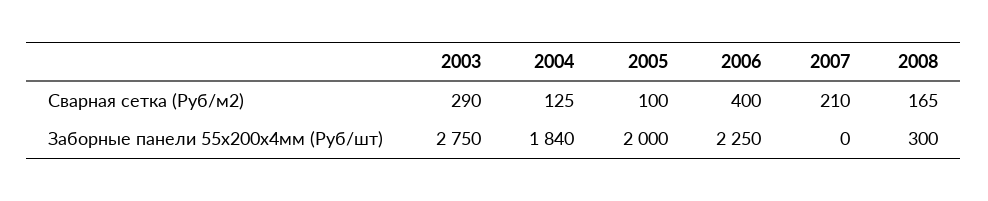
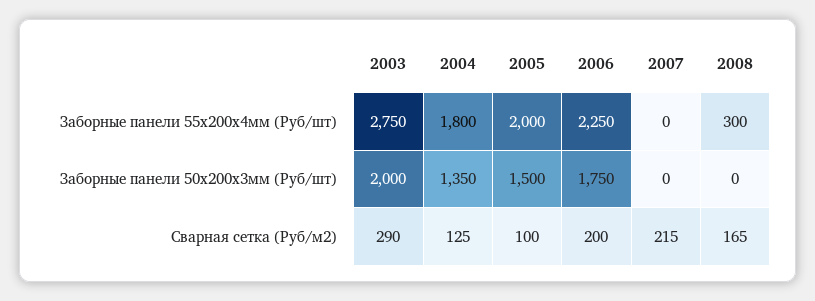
  {
    "2003": {
      "Сварная сетка (Руб/м2)": 290,
-     "Заборные панели 55х200х4мм (Руб/шт)": 2750
+     "Заборные панели 55х200х4мм (Руб/шт)": 2750,
+     "Заборные панели 50х200х3мм (Руб/шт)": 2000
    },
    "2004": {
      "Сварная сетка (Руб/м2)": 125,
-     "Заборные панели 55х200х4мм (Руб/шт)": 1840
+     "Заборные панели 55х200х4мм (Руб/шт)": 1800,
+     "Заборные панели 50х200х3мм (Руб/шт)": 1350
    },
    "2005": {
      "Сварная сетка (Руб/м2)": 100,
-     "Заборные панели 55х200х4мм (Руб/шт)": 2000
+     "Заборные панели 55х200х4мм (Руб/шт)": 2000,
+     "Заборные панели 50х200х3мм (Руб/шт)": 1500
    },
    "2006": {
-     "Сварная сетка (Руб/м2)": 400,
+     "Сварная сетка (Руб/м2)": 200,
-     "Заборные панели 55х200х4мм (Руб/шт)": 2250
+     "Заборные панели 55х200х4мм (Руб/шт)": 2250,
+     "Заборные панели 50х200х3мм (Руб/шт)": 1750
    },
    "2007": {
-     "Сварная сетка (Руб/м2)": 210,
+     "Сварная сетка (Руб/м2)": 215,
-     "Заборные панели 55х200х4мм (Руб/шт)": 0
+     "Заборные панели 55х200х4мм (Руб/шт)": 0,
+     "Заборные панели 50х200х3мм (Руб/шт)": 0
    },
    "2008": {
      "Сварная сетка (Руб/м2)": 165,
-     "Заборные панели 55х200х4мм (Руб/шт)": 300
+     "Заборные панели 55х200х4мм (Руб/шт)": 300,
+     "Заборные панели 50х200х3мм (Руб/шт)": 0
    }
  }

